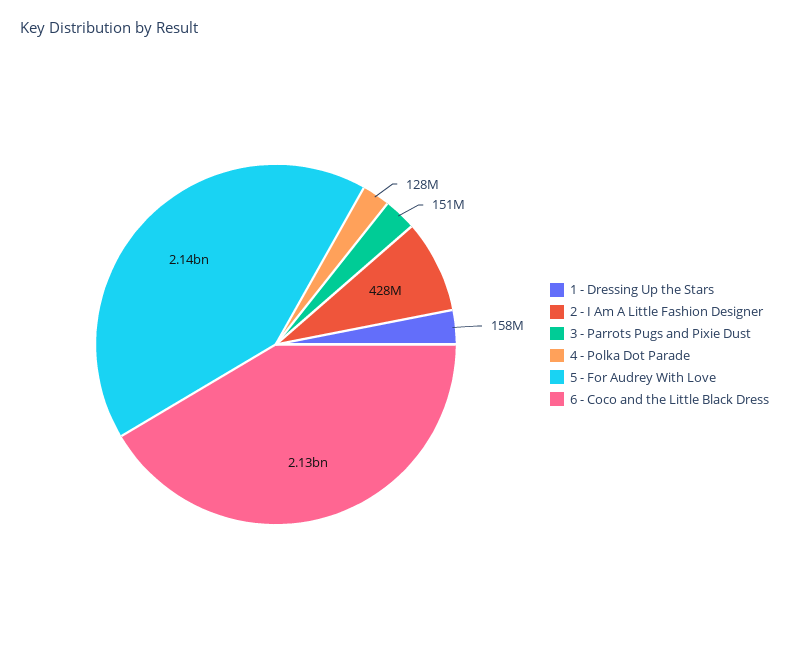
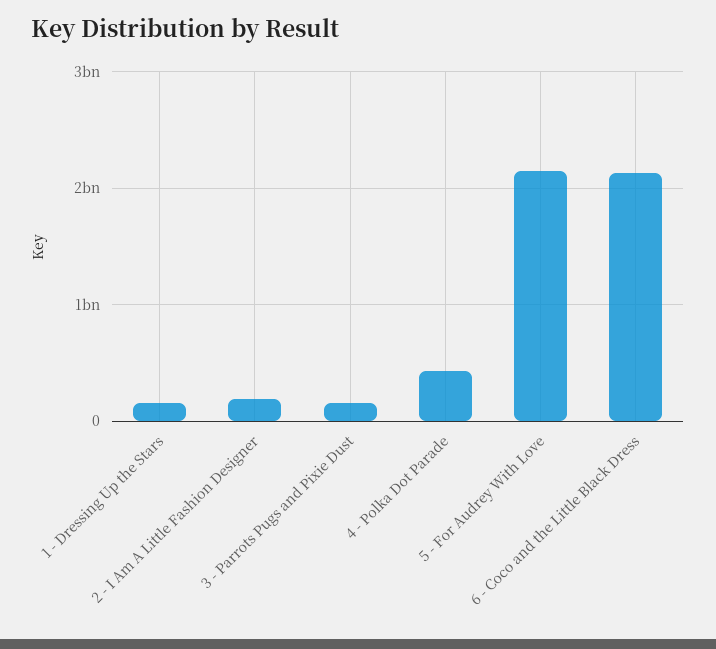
  {
    "1 - Dressing Up the Stars": 158000000,
-   "2 - I Am A Little Fashion Designer": 428000000,
+   "2 - I Am A Little Fashion Designer": 200000000,
    "3 - Parrots Pugs and Pixie Dust": 151000000,
-   "4 - Polka Dot Parade": 128000000,
+   "4 - Polka Dot Parade": 400000000,
    "5 - For Audrey With Love": 2140000000,
    "6 - Coco and the Little Black Dress": 2130000000
  }

